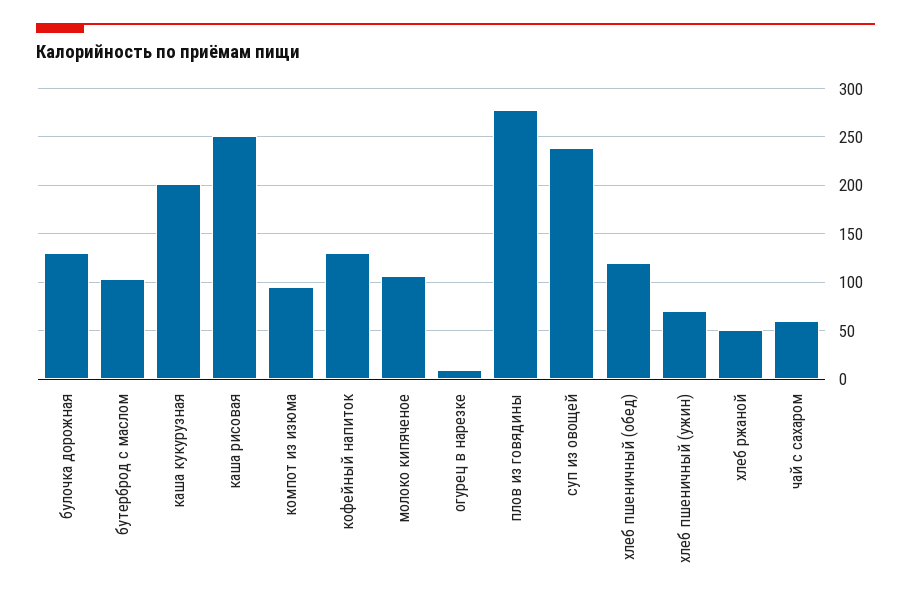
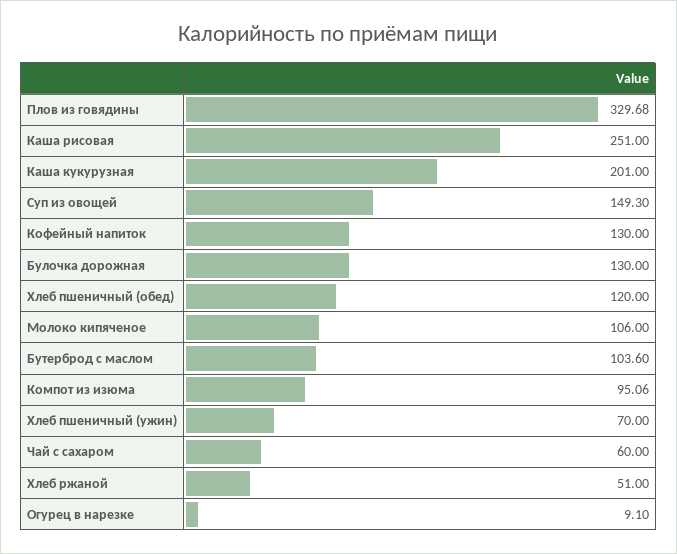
  {
    "булочка дорожная": 130,
    "бутерброд с маслом": 103.6,
    "каша кукурузная": 201,
    "каша рисовая": 251,
    "компот из изюма": 95.06,
    "кофейный напиток": 130,
    "молоко кипяченое": 106,
    "огурец в нарезке": 9.1,
-   "плов из говядины": 280,
+   "плов из говядины": 329.68,
-   "суп из овощей": 240,
+   "суп из овощей": 149.3,
    "хлеб пшеничный (обед)": 120,
    "хлеб пшеничный (ужин)": 70,
    "хлеб ржаной": 51,
    "чай с сахаром": 60
  }

